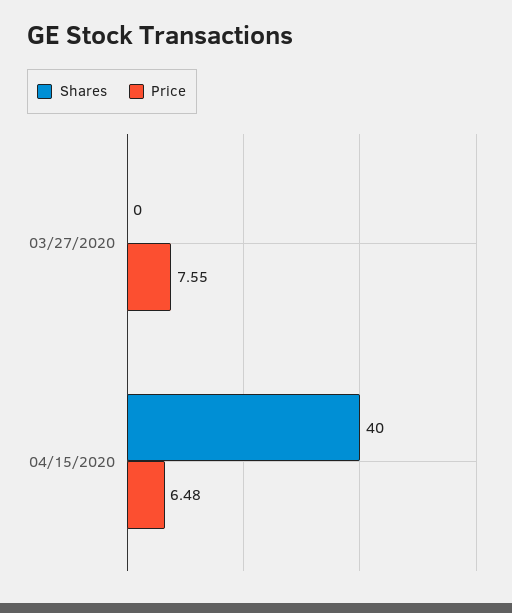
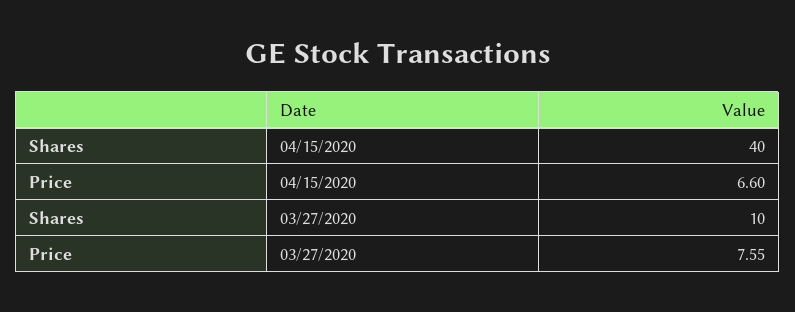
  {
    "Shares": {
-     "03/27/2020": 0,
+     "03/27/2020": 10,
      "04/15/2020": 40
    },
    "Price": {
      "03/27/2020": 7.55,
-     "04/15/2020": 6.48
+     "04/15/2020": 6.6
    }
  }

